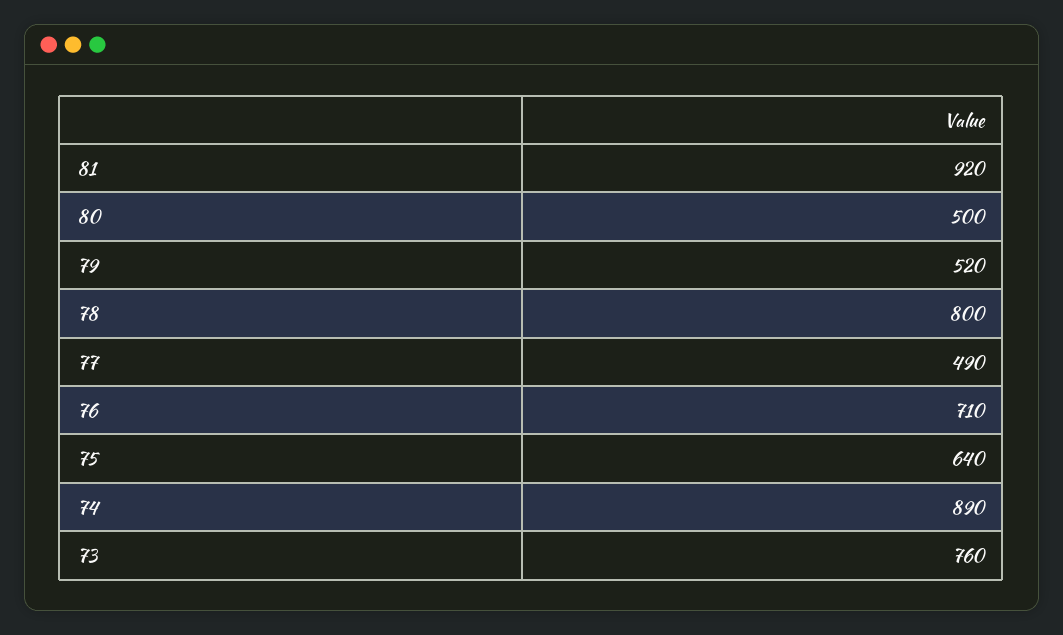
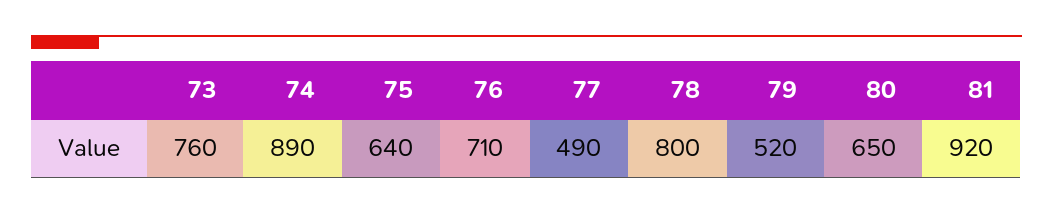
  {
    "81": 920,
-   "80": 500,
+   "80": 650,
    "79": 520,
    "78": 800,
    "77": 490,
    "76": 710,
    "75": 640,
    "74": 890,
    "73": 760
  }

